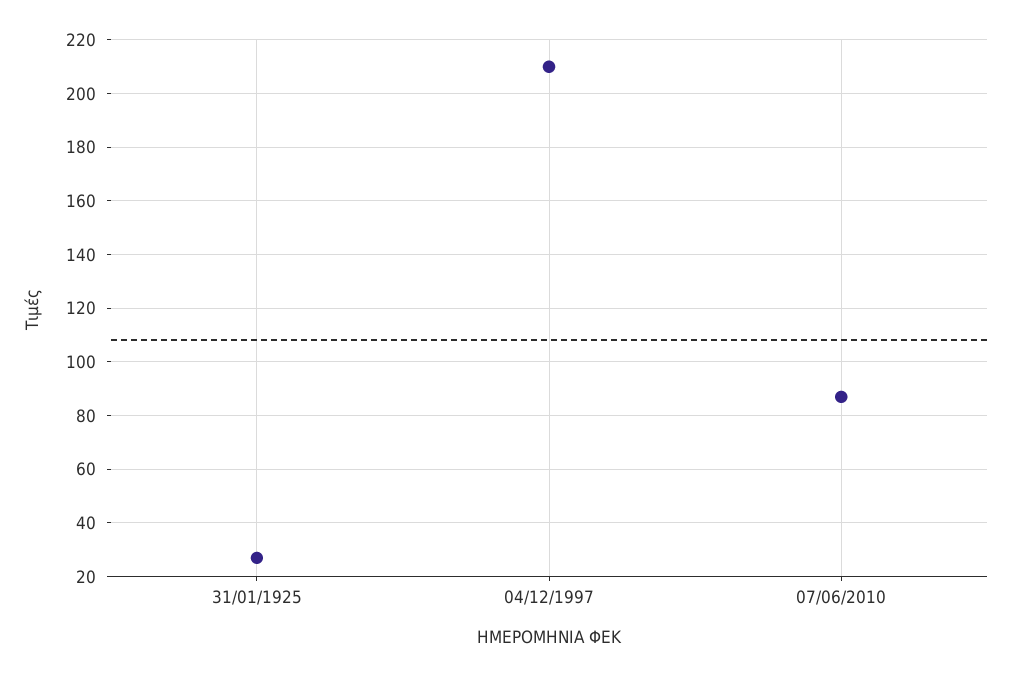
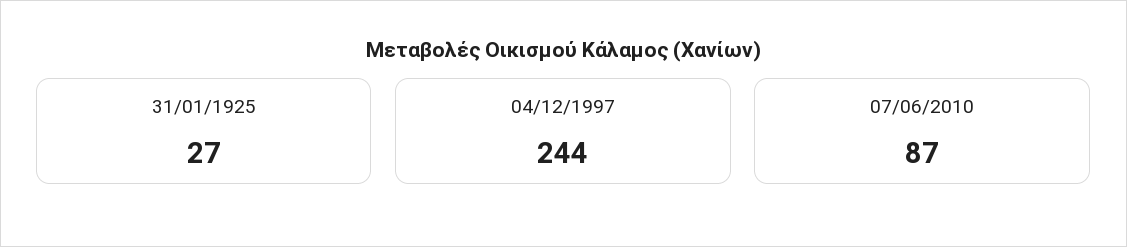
  {
    "31/01/1925": 27,
-   "04/12/1997": 210,
+   "04/12/1997": 244,
    "07/06/2010": 87
  }

